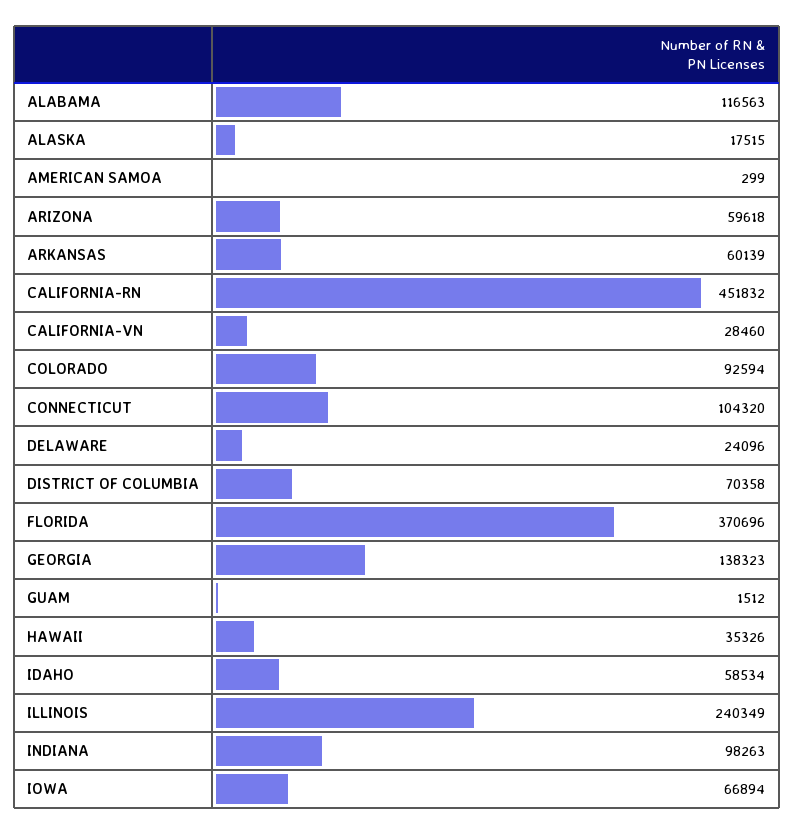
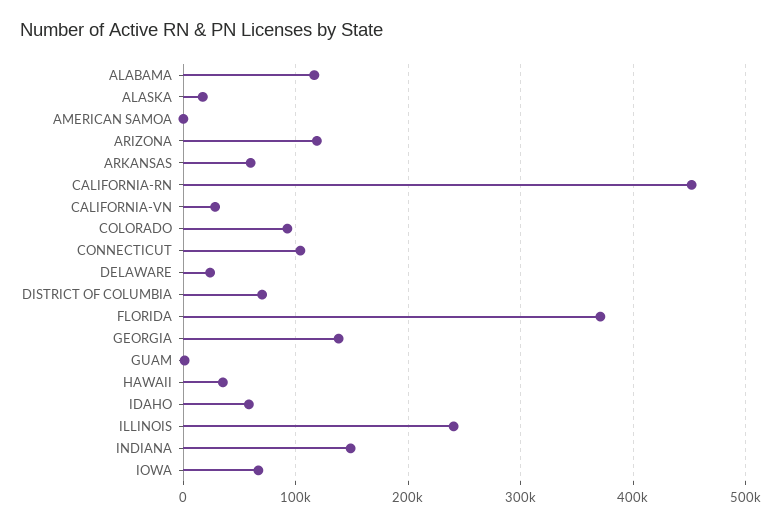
  {
    "ALABAMA": 116563,
    "ALASKA": 17515,
    "AMERICAN SAMOA": 299,
-   "ARIZONA": 59618,
+   "ARIZONA": 120000,
    "ARKANSAS": 60139,
    "CALIFORNIA-RN": 451832,
    "CALIFORNIA-VN": 28460,
    "COLORADO": 92594,
    "CONNECTICUT": 104320,
    "DELAWARE": 24096,
    "DISTRICT OF COLUMBIA": 70358,
    "FLORIDA": 370696,
    "GEORGIA": 138323,
    "GUAM": 1512,
    "HAWAII": 35326,
    "IDAHO": 58534,
    "ILLINOIS": 240349,
-   "INDIANA": 98263,
+   "INDIANA": 150000,
    "IOWA": 66894
  }

